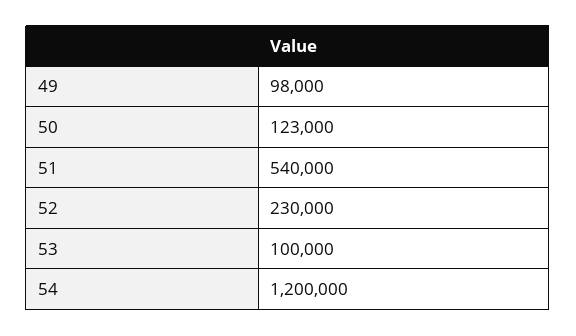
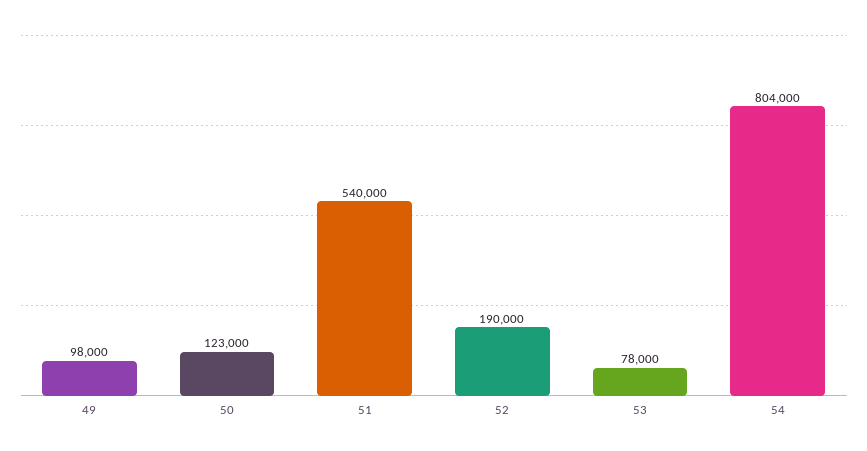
  {
    "49": 98000,
    "50": 123000,
    "51": 540000,
-   "52": 230000,
+   "52": 190000,
-   "53": 100000,
+   "53": 78000,
-   "54": 1200000
+   "54": 804000
  }

